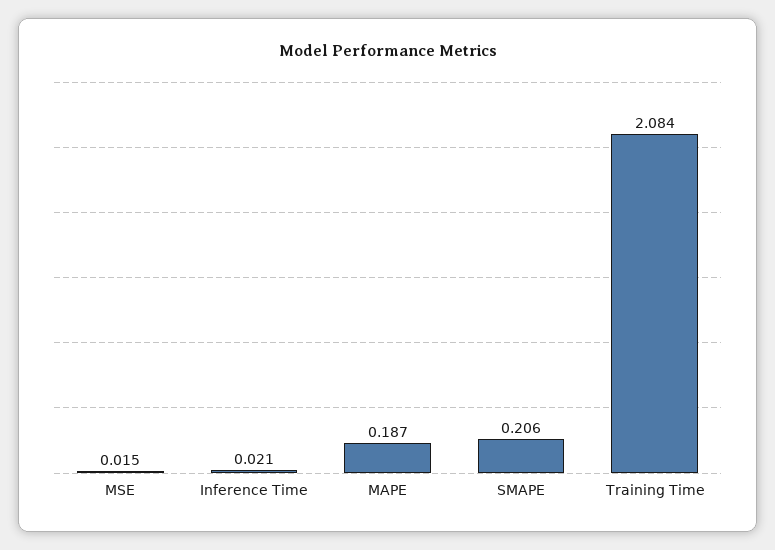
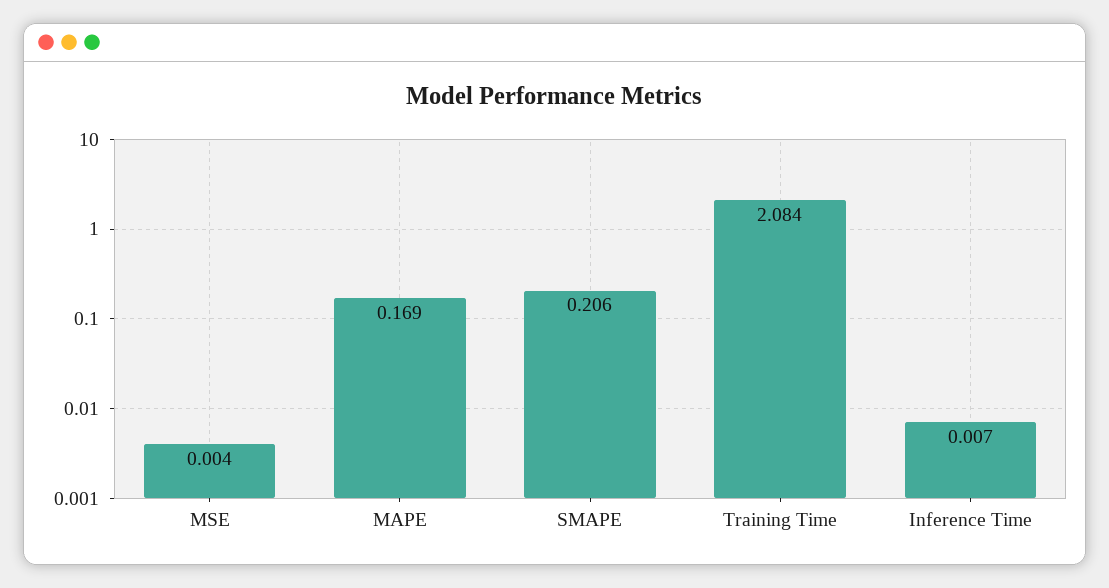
  {
-   "MSE": 0.015,
+   "MSE": 0.004,
-   "Inference Time": 0.021,
+   "Inference Time": 0.007,
-   "MAPE": 0.187,
+   "MAPE": 0.169,
    "SMAPE": 0.206,
    "Training Time": 2.084
  }

